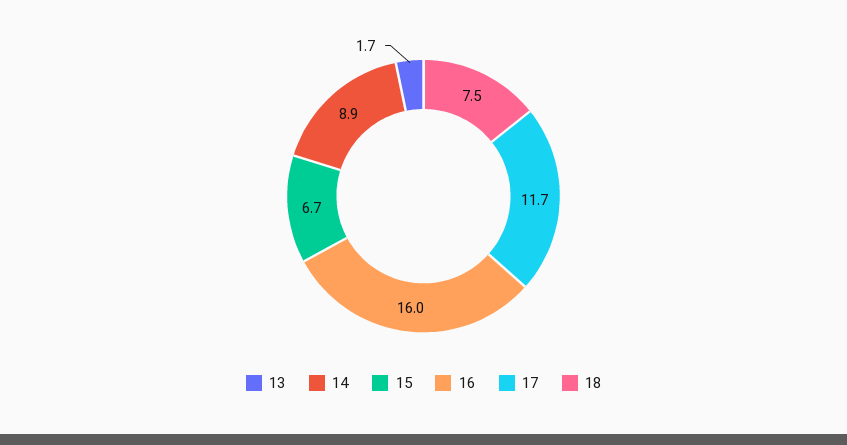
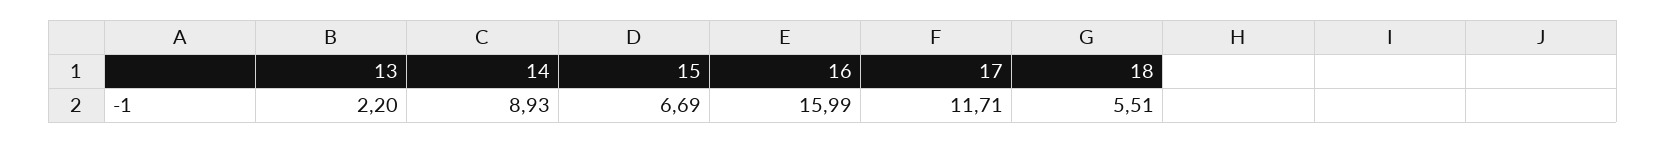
  {
-   "13": 1.7,
+   "13": 2.2,
    "14": 8.93,
    "15": 6.69,
    "16": 15.99,
    "17": 11.71,
-   "18": 7.5
+   "18": 5.51
  }

